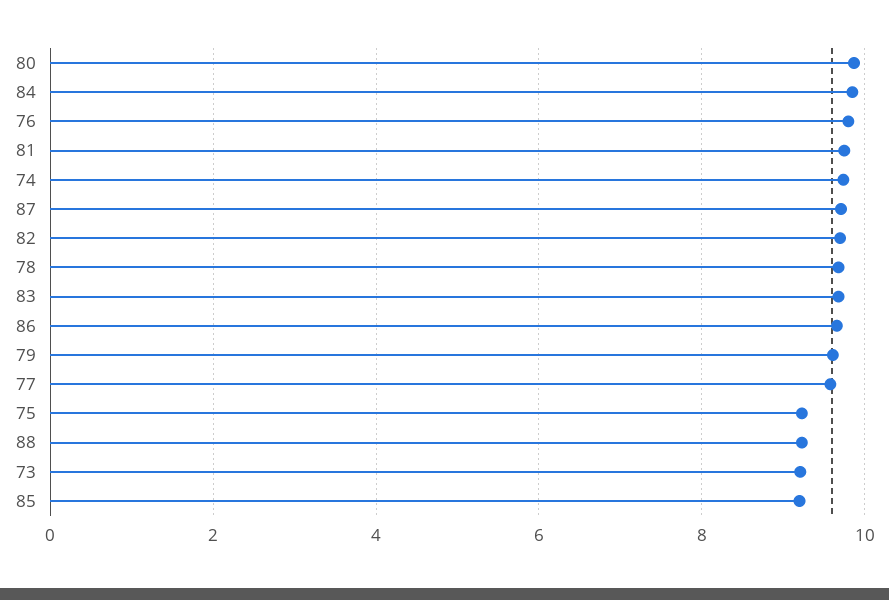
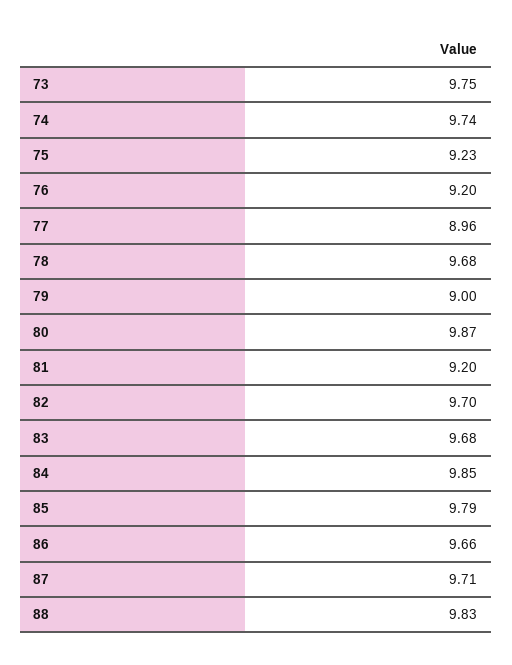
  {
    "80": 9.87,
    "84": 9.85,
-   "76": 9.8,
+   "76": 9.2,
-   "81": 9.8,
+   "81": 9.2,
    "74": 9.74,
    "87": 9.71,
    "82": 9.7,
    "78": 9.68,
    "83": 9.68,
    "86": 9.66,
-   "79": 9.6,
+   "79": 9,
-   "77": 9.6,
+   "77": 8.96,
    "75": 9.23,
-   "88": 9.2,
+   "88": 9.83,
-   "73": 9.2,
+   "73": 9.75,
-   "85": 9.2
+   "85": 9.79
  }

